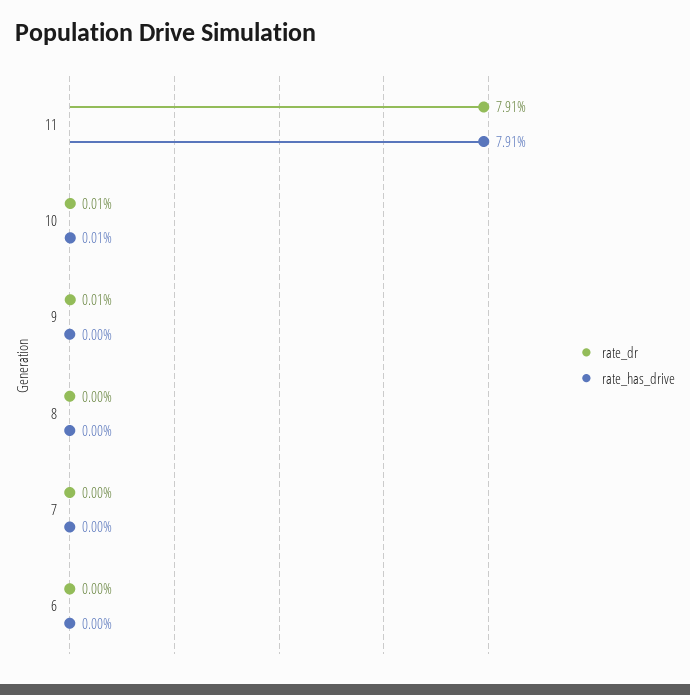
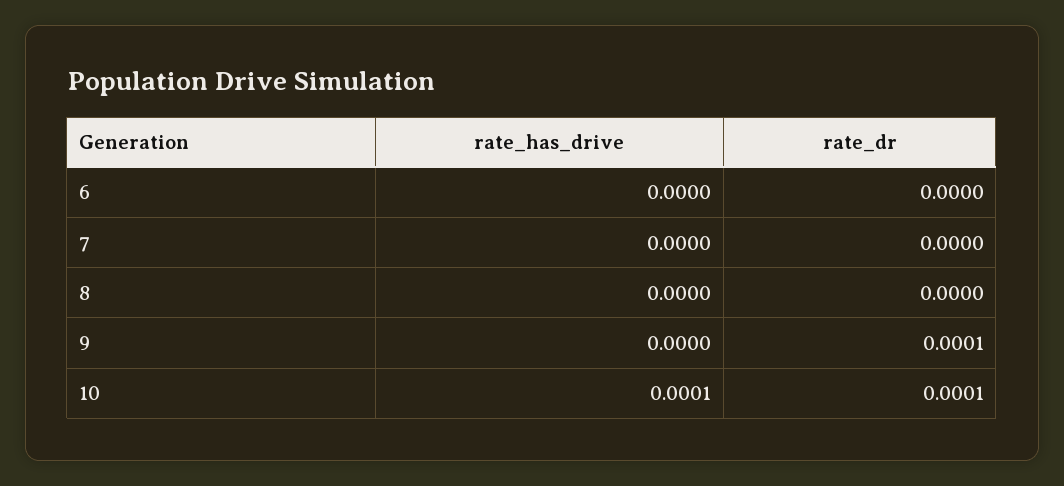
  {
    "rate_dr": {
-     "11": 0.0791,
      "10": 0.0001,
      "9": 0.0001,
      "8": 0,
      "7": 0,
      "6": 0
    },
    "rate_has_drive": {
-     "11": 0.0791,
      "10": 0.0001,
      "9": 0,
      "8": 0,
      "7": 0,
      "6": 0
    }
  }

